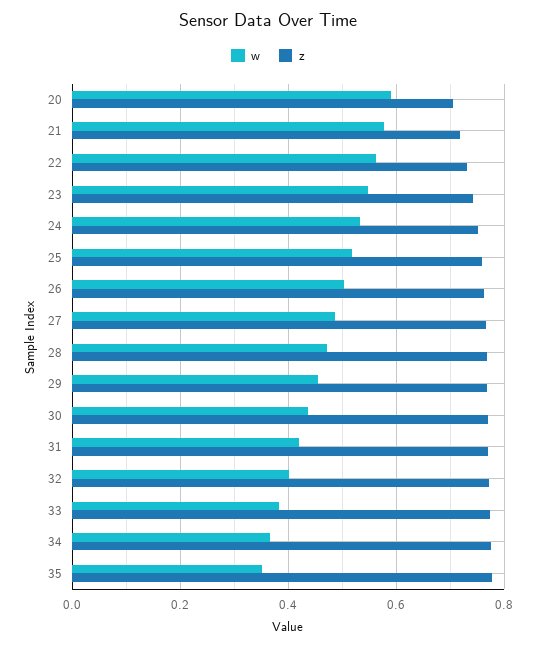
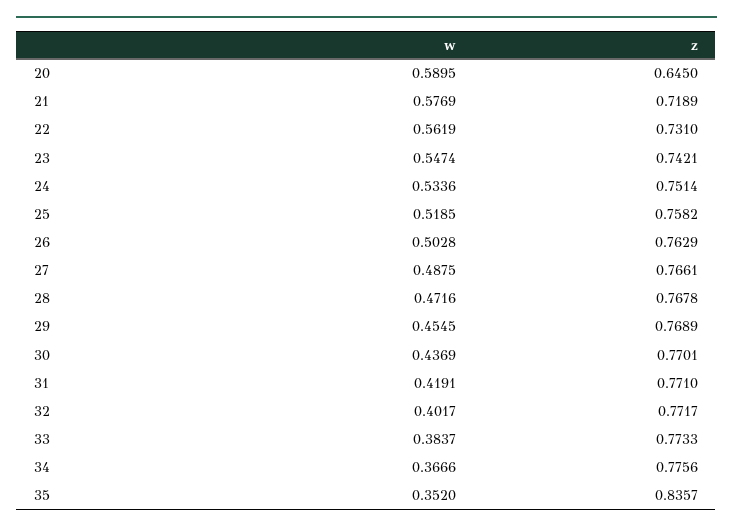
  {
    "w": {
      "20": 0.5895,
      "21": 0.5769,
      "22": 0.5619,
      "23": 0.5474,
      "24": 0.5336,
      "25": 0.5185,
      "26": 0.5028,
      "27": 0.4875,
      "28": 0.4716,
      "29": 0.4545,
      "30": 0.4369,
      "31": 0.4191,
      "32": 0.4017,
      "33": 0.3837,
      "34": 0.3666,
      "35": 0.352
    },
    "z": {
-     "20": 0.7,
+     "20": 0.645,
      "21": 0.7189,
      "22": 0.731,
      "23": 0.7421,
      "24": 0.7514,
      "25": 0.7582,
      "26": 0.7629,
      "27": 0.7661,
      "28": 0.7678,
      "29": 0.7689,
      "30": 0.7701,
      "31": 0.771,
      "32": 0.7717,
      "33": 0.7733,
      "34": 0.7756,
-     "35": 0.78
+     "35": 0.8357
    }
  }

